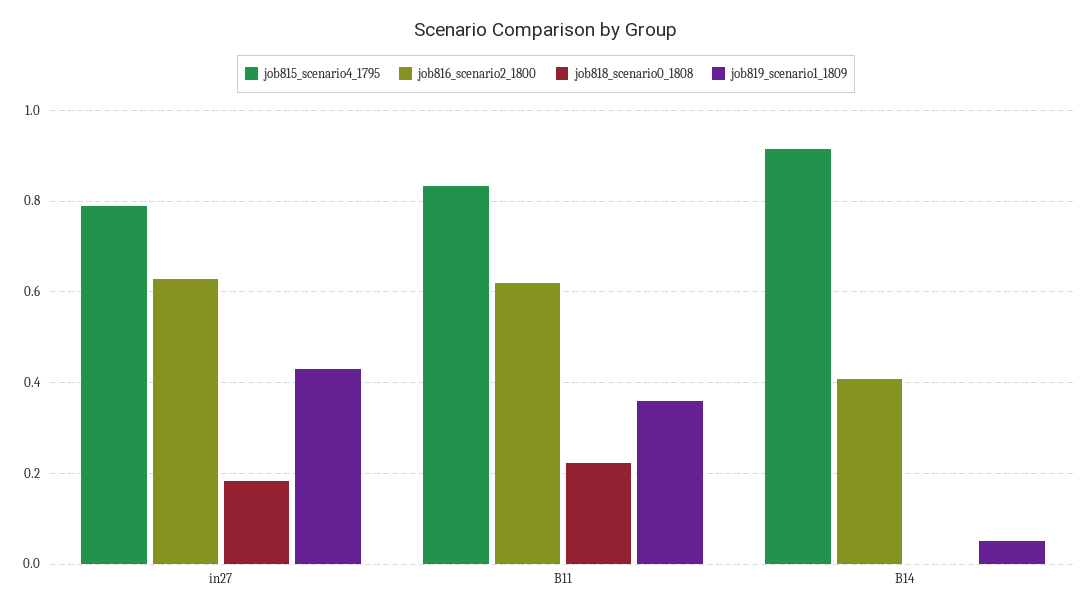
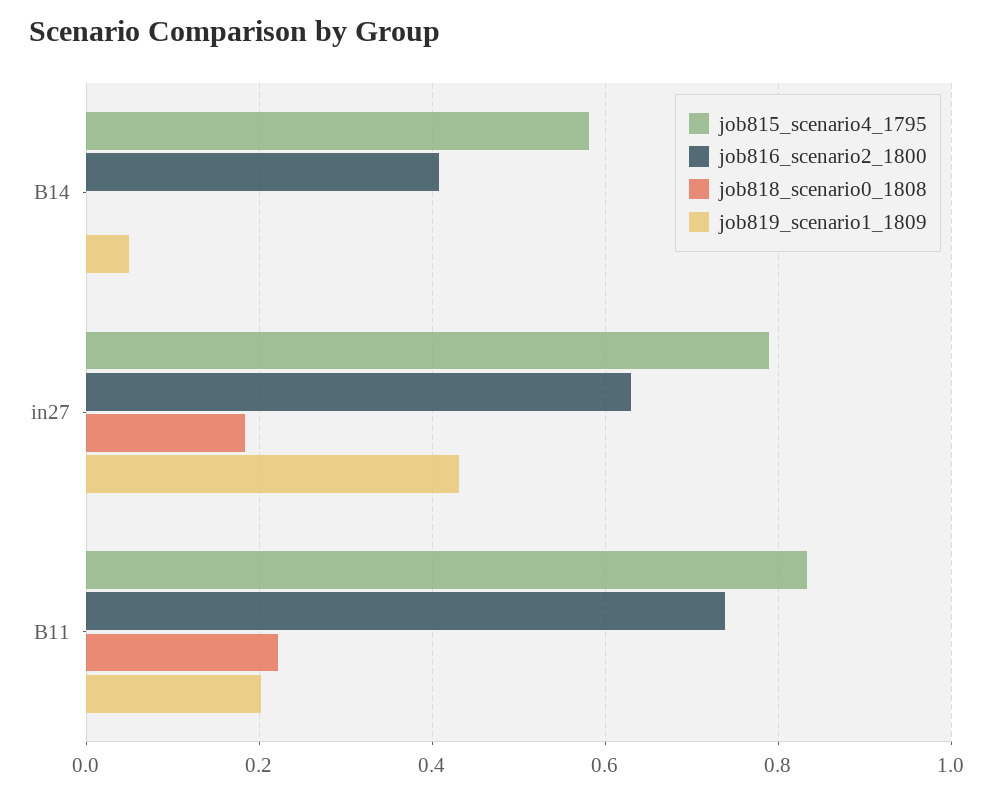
  {
    "job815_scenario4_1795": {
      "in27": 0.78,
      "B11": 0.84,
-     "B14": 0.92
+     "B14": 0.58
    },
    "job816_scenario2_1800": {
      "in27": 0.62,
-     "B11": 0.62,
+     "B11": 0.74,
      "B14": 0.4
    },
    "job818_scenario0_1808": {
      "in27": 0.18,
      "B11": 0.22,
      "B14": 0
    },
    "job819_scenario1_1809": {
      "in27": 0.44,
-     "B11": 0.36,
+     "B11": 0.2,
      "B14": 0.04
    }
  }

